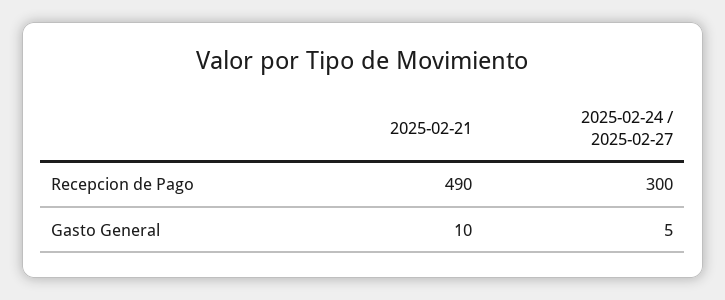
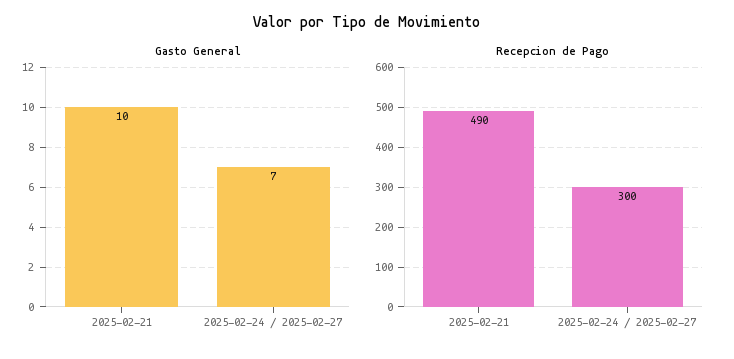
  {
    "Recepcion de Pago": {
      "2025-02-21": 490,
      "2025-02-24 / 2025-02-27": 300
    },
    "Gasto General": {
      "2025-02-21": 10,
-     "2025-02-24 / 2025-02-27": 5
+     "2025-02-24 / 2025-02-27": 7
    }
  }

